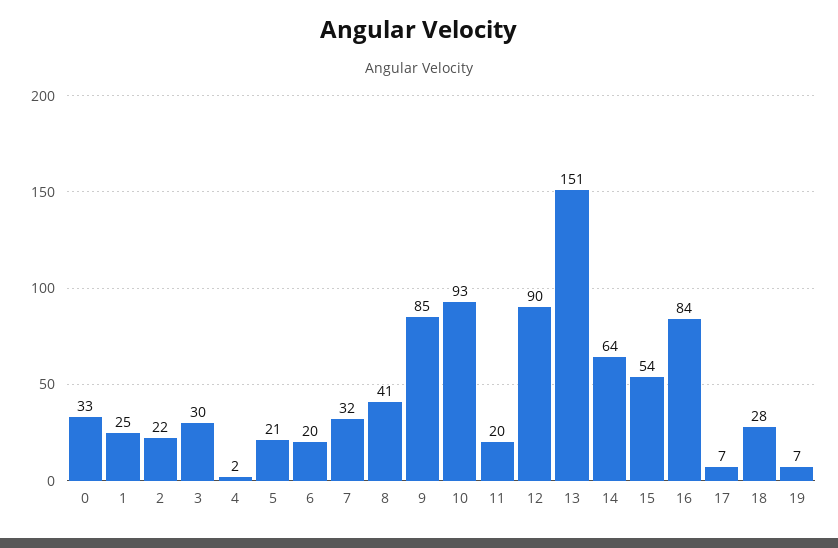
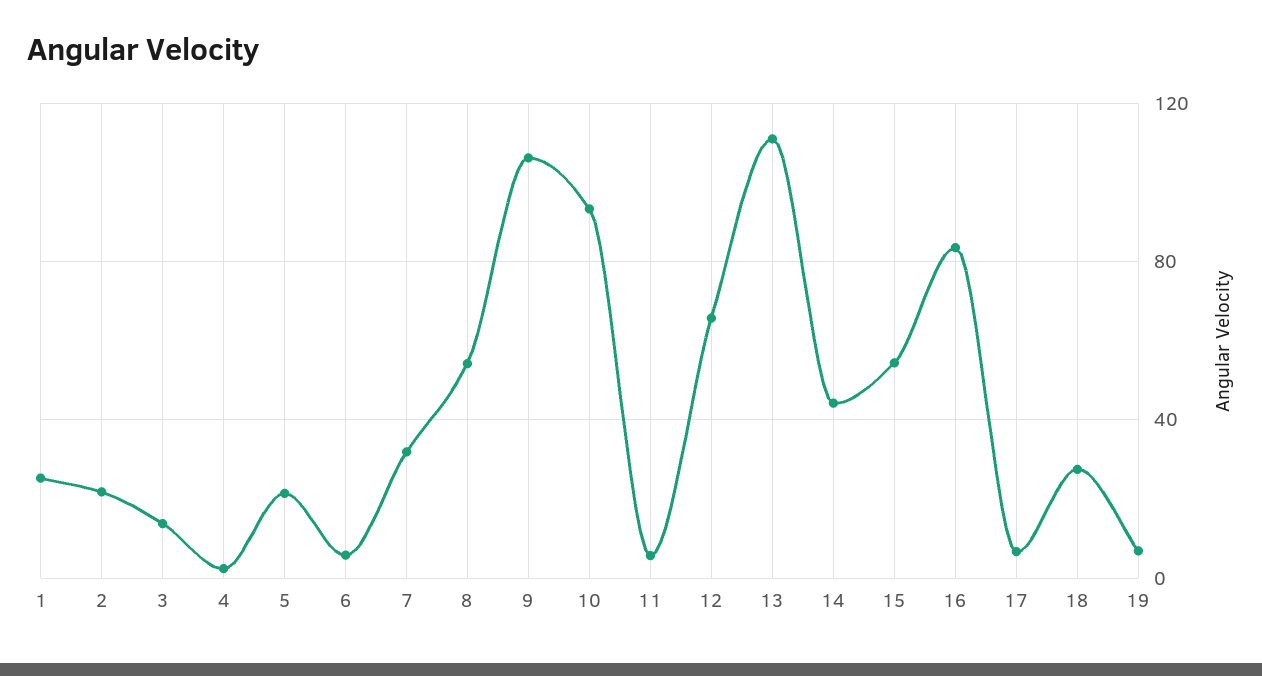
  {
-   "0": 33,
    "1": 25,
    "2": 22,
-   "3": 30,
+   "3": 15,
    "4": 2,
    "5": 21,
-   "6": 20,
+   "6": 5,
    "7": 32,
-   "8": 41,
+   "8": 55,
-   "9": 85,
+   "9": 105,
    "10": 93,
-   "11": 20,
+   "11": 5,
-   "12": 90,
+   "12": 65,
-   "13": 151,
+   "13": 110,
-   "14": 64,
+   "14": 45,
    "15": 54,
    "16": 84,
    "17": 7,
    "18": 28,
    "19": 7
  }

